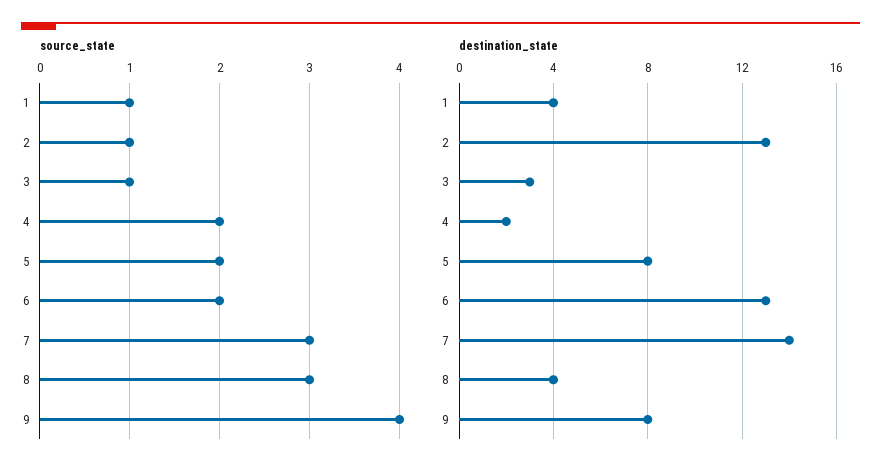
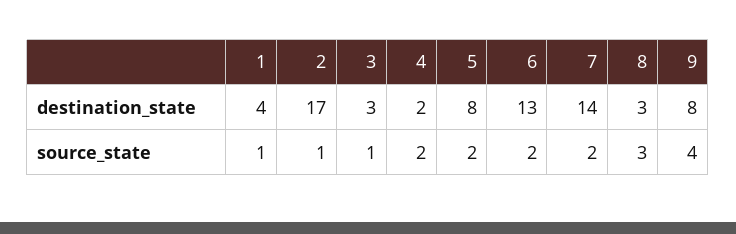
  {
    "source_state": {
      "1": 1,
      "2": 1,
      "3": 1,
      "4": 2,
      "5": 2,
      "6": 2,
-     "7": 3,
+     "7": 2,
      "8": 3,
      "9": 4
    },
    "destination_state": {
      "1": 4,
-     "2": 13,
+     "2": 17,
      "3": 3,
      "4": 2,
      "5": 8,
      "6": 13,
      "7": 14,
-     "8": 4,
+     "8": 3,
      "9": 8
    }
  }

